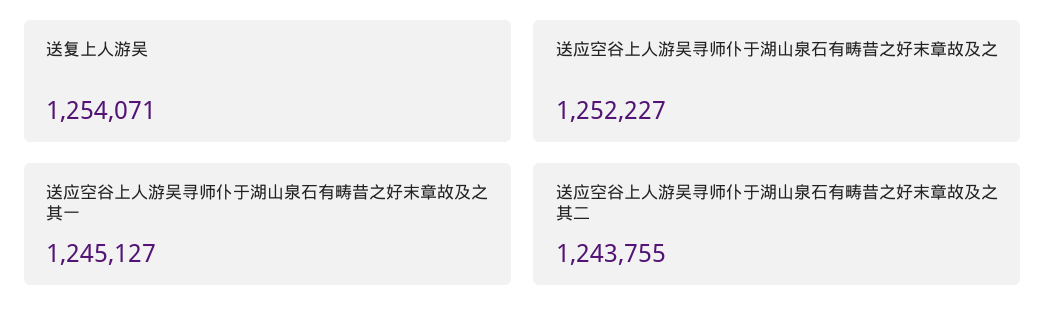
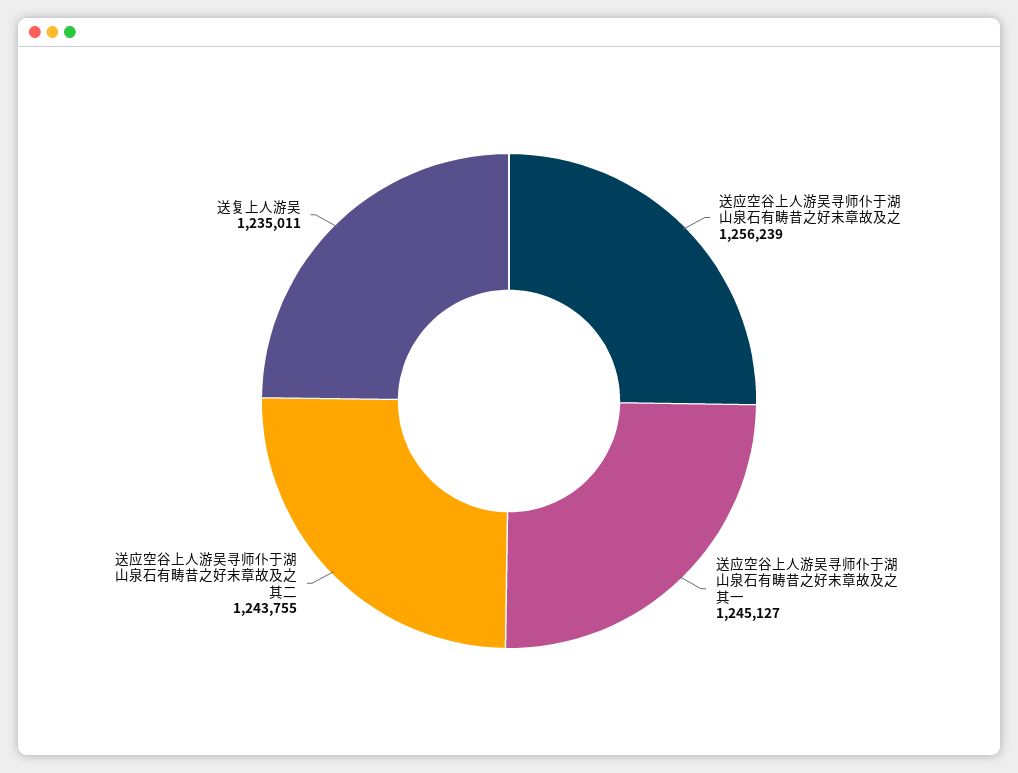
  {
-   "送复上人游吴": 1254071,
+   "送复上人游吴": 1235011,
-   "送应空谷上人游吴寻师仆于湖山泉石有畴昔之好末章故及之": 1252227,
+   "送应空谷上人游吴寻师仆于湖山泉石有畴昔之好末章故及之": 1256239,
    "送应空谷上人游吴寻师仆于湖山泉石有畴昔之好末章故及之 其一": 1245127,
    "送应空谷上人游吴寻师仆于湖山泉石有畴昔之好末章故及之 其二": 1243755
  }

